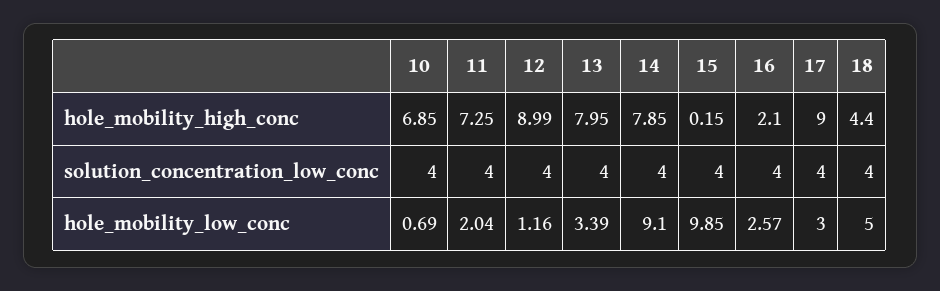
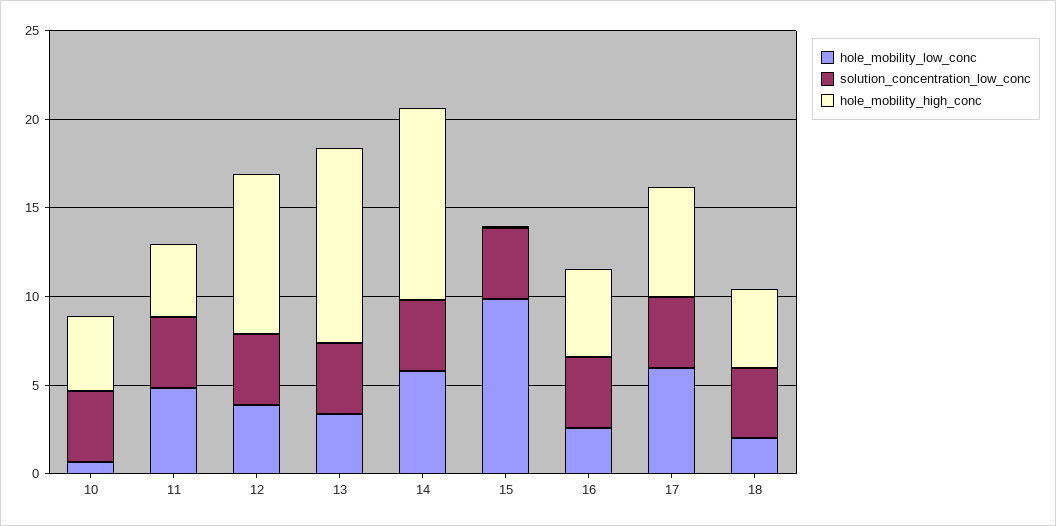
  {
    "hole_mobility_high_conc": {
-     "10": 6.85,
+     "10": 4,
-     "11": 7.25,
+     "11": 4,
      "12": 8.99,
-     "13": 7.95,
+     "13": 11,
-     "14": 7.85,
+     "14": 11,
      "15": 0.15,
-     "16": 2.1,
+     "16": 5,
-     "17": 9,
+     "17": 6,
      "18": 4.4
    },
    "solution_concentration_low_conc": {
      "10": 4,
      "11": 4,
      "12": 4,
      "13": 4,
      "14": 4,
      "15": 4,
      "16": 4,
      "17": 4,
      "18": 4
    },
    "hole_mobility_low_conc": {
      "10": 0.69,
-     "11": 2.04,
+     "11": 5,
-     "12": 1.16,
+     "12": 4,
      "13": 3.39,
-     "14": 9.1,
+     "14": 6,
      "15": 9.85,
      "16": 2.57,
-     "17": 3,
+     "17": 6,
-     "18": 5
+     "18": 2
    }
  }

